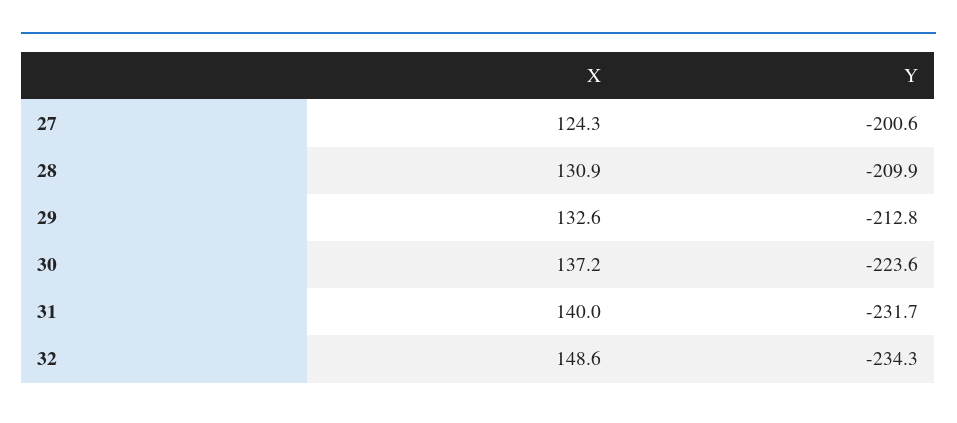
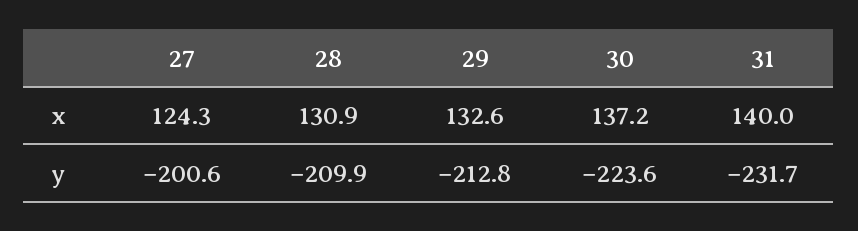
  {
    "X": {
      "27": 124.3,
      "28": 130.9,
      "29": 132.6,
      "30": 137.2,
-     "31": 140,
+     "31": 140
-     "32": 148.6
    },
    "Y": {
      "27": -200.6,
      "28": -209.9,
      "29": -212.8,
      "30": -223.6,
-     "31": -231.7,
+     "31": -231.7
-     "32": -234.3
    }
  }

